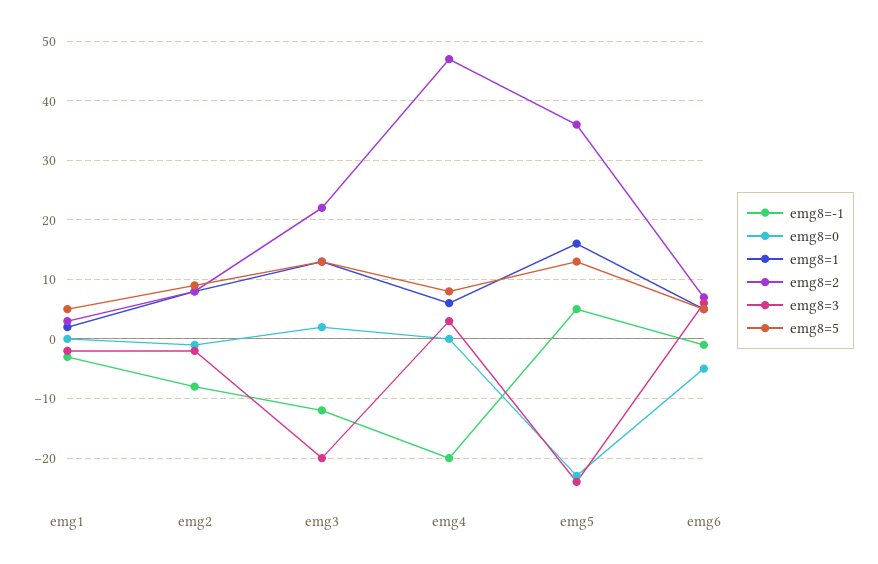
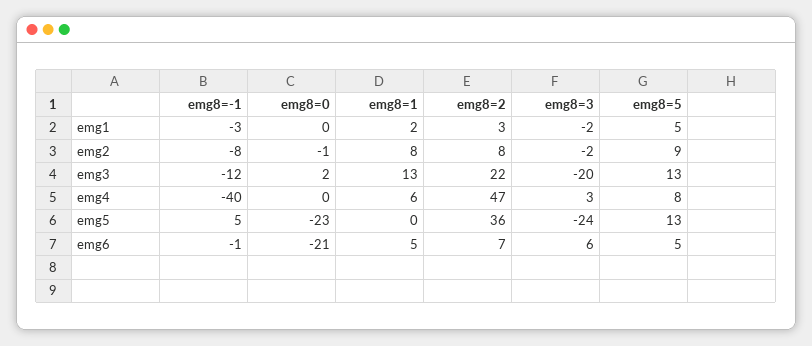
  {
    "emg8=-1": {
      "emg1": -3,
      "emg2": -8,
      "emg3": -12,
-     "emg4": -20,
+     "emg4": -40,
      "emg5": 5,
      "emg6": -1
    },
    "emg8=0": {
      "emg1": 0,
      "emg2": -1,
      "emg3": 2,
      "emg4": 0,
      "emg5": -23,
-     "emg6": -5
+     "emg6": -21
    },
    "emg8=1": {
      "emg1": 2,
      "emg2": 8,
      "emg3": 13,
      "emg4": 6,
-     "emg5": 15,
+     "emg5": 0,
      "emg6": 5
    },
    "emg8=2": {
      "emg1": 3,
      "emg2": 8,
      "emg3": 22,
      "emg4": 47,
      "emg5": 36,
      "emg6": 7
    },
    "emg8=3": {
      "emg1": -2,
      "emg2": -2,
      "emg3": -20,
      "emg4": 3,
      "emg5": -24,
      "emg6": 6
    },
    "emg8=5": {
      "emg1": 5,
      "emg2": 9,
      "emg3": 13,
      "emg4": 8,
      "emg5": 13,
      "emg6": 5
    }
  }

